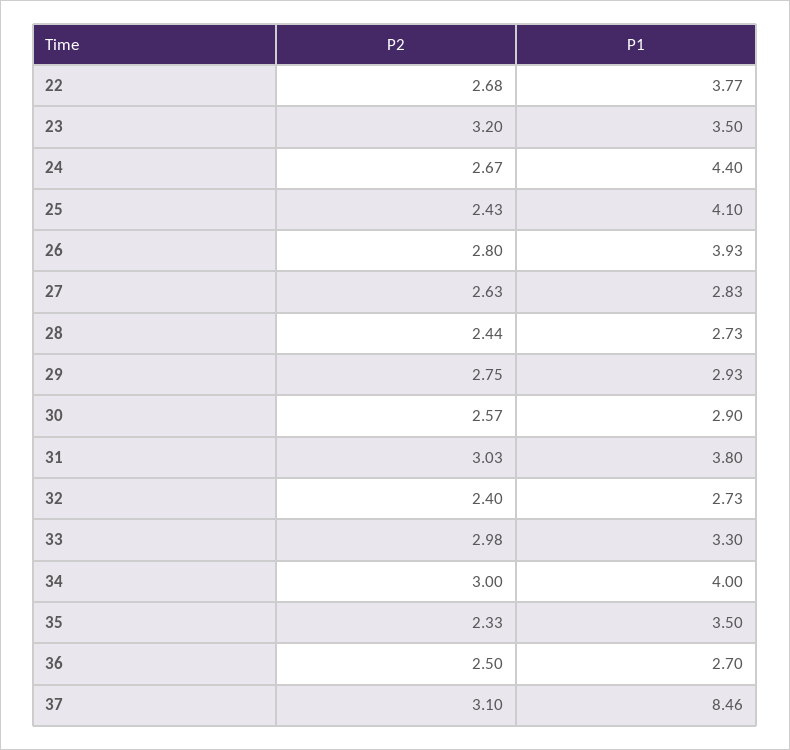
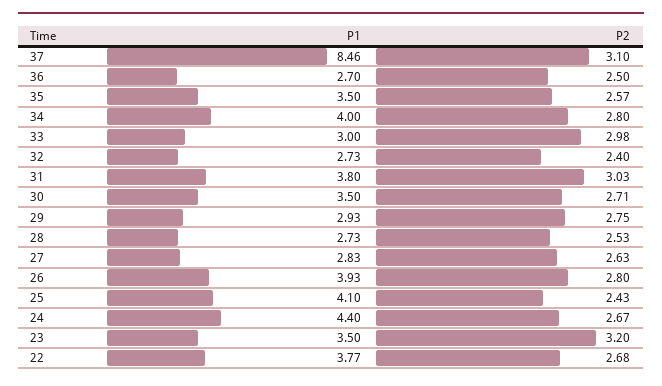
  {
    "P2": {
      "22": 2.68,
      "23": 3.2,
      "24": 2.67,
      "25": 2.43,
      "26": 2.8,
      "27": 2.63,
-     "28": 2.44,
+     "28": 2.53,
      "29": 2.75,
-     "30": 2.57,
+     "30": 2.71,
      "31": 3.03,
      "32": 2.4,
      "33": 2.98,
-     "34": 3,
+     "34": 2.8,
-     "35": 2.33,
+     "35": 2.57,
      "36": 2.5,
      "37": 3.1
    },
    "P1": {
      "22": 3.77,
      "23": 3.5,
      "24": 4.4,
      "25": 4.1,
      "26": 3.93,
      "27": 2.83,
      "28": 2.73,
      "29": 2.93,
-     "30": 2.9,
+     "30": 3.5,
      "31": 3.8,
      "32": 2.73,
-     "33": 3.3,
+     "33": 3,
      "34": 4,
      "35": 3.5,
      "36": 2.7,
      "37": 8.46
    }
  }

